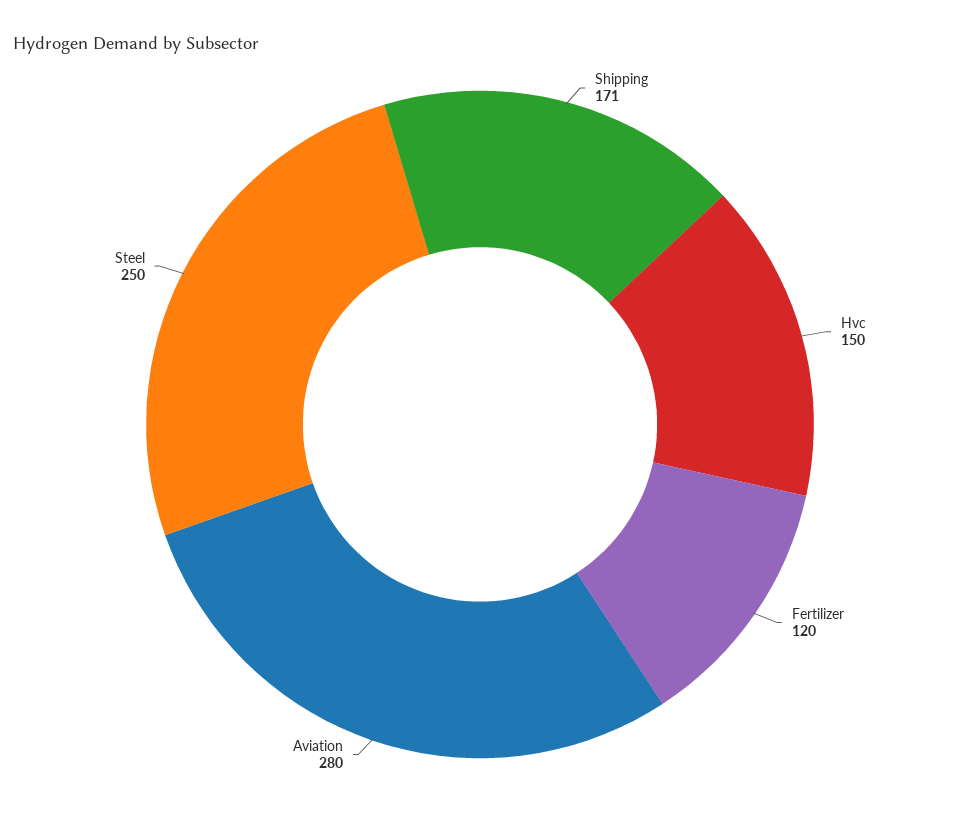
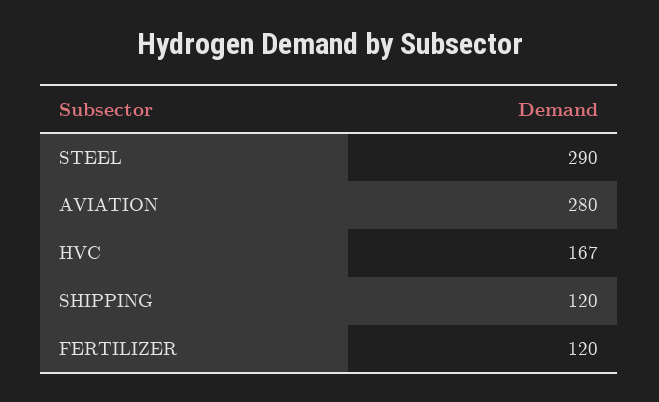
  {
-   "Shipping": 171,
+   "Shipping": 120,
-   "Hvc": 150,
+   "Hvc": 167,
    "Fertilizer": 120,
    "Aviation": 280,
-   "Steel": 250
+   "Steel": 290
  }

